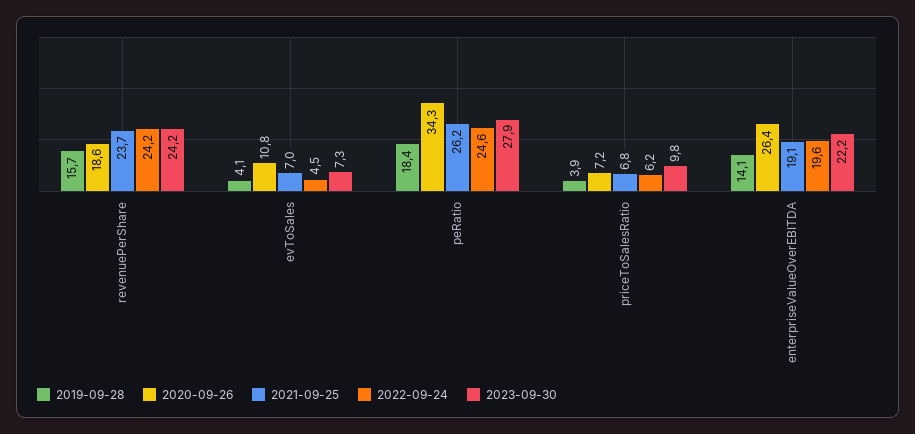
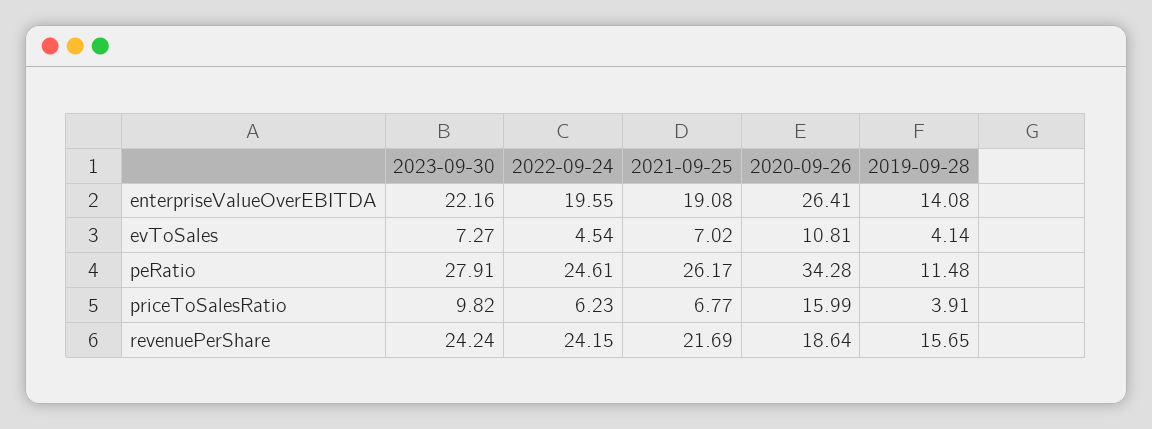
  {
    "2019-09-28": {
      "revenuePerShare": 15.65,
      "evToSales": 4.14,
-     "peRatio": 18.4,
+     "peRatio": 11.48,
      "priceToSalesRatio": 3.91,
      "enterpriseValueOverEBITDA": 14.08
    },
    "2020-09-26": {
      "revenuePerShare": 18.64,
      "evToSales": 10.81,
      "peRatio": 34.28,
-     "priceToSalesRatio": 7.2,
+     "priceToSalesRatio": 15.99,
      "enterpriseValueOverEBITDA": 26.41
    },
    "2021-09-25": {
-     "revenuePerShare": 23.7,
+     "revenuePerShare": 21.69,
      "evToSales": 7.02,
      "peRatio": 26.17,
      "priceToSalesRatio": 6.77,
      "enterpriseValueOverEBITDA": 19.08
    },
    "2022-09-24": {
      "revenuePerShare": 24.15,
      "evToSales": 4.54,
      "peRatio": 24.61,
      "priceToSalesRatio": 6.23,
      "enterpriseValueOverEBITDA": 19.55
    },
    "2023-09-30": {
      "revenuePerShare": 24.24,
      "evToSales": 7.27,
      "peRatio": 27.91,
      "priceToSalesRatio": 9.82,
      "enterpriseValueOverEBITDA": 22.16
    }
  }

